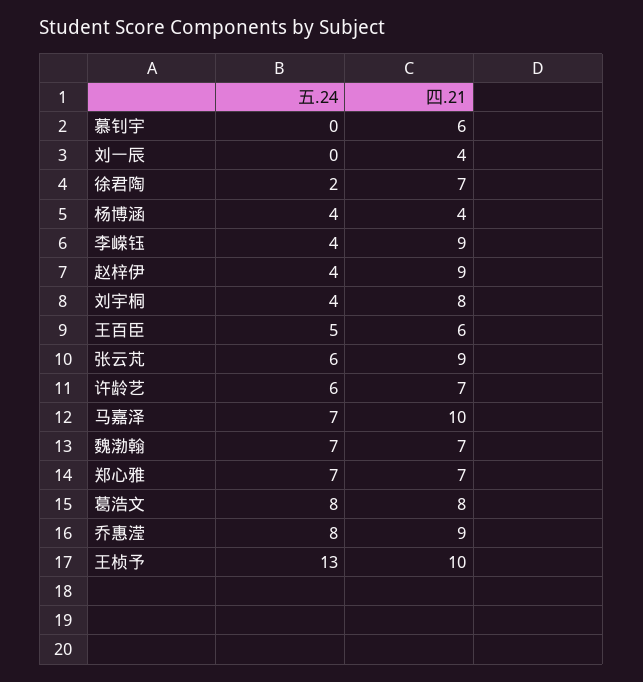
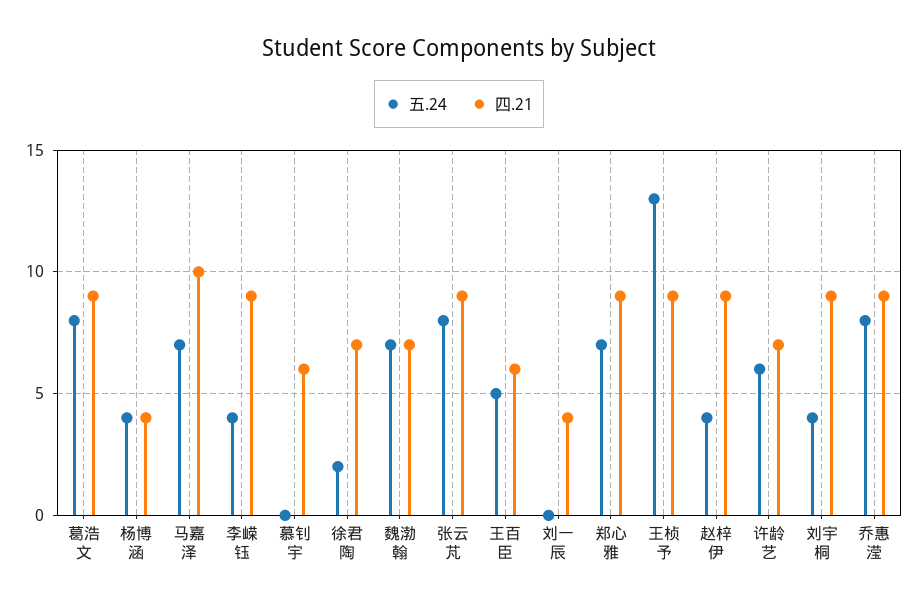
  {
    "五.24": {
      "慕钊宇": 0,
      "刘一辰": 0,
      "徐君陶": 2,
      "杨博涵": 4,
      "李嵘钰": 4,
      "赵梓伊": 4,
      "刘宇桐": 4,
      "王百臣": 5,
-     "张云芃": 6,
+     "张云芃": 8,
      "许龄艺": 6,
      "马嘉泽": 7,
      "魏渤翰": 7,
      "郑心雅": 7,
      "葛浩文": 8,
      "乔惠滢": 8,
      "王桢予": 13
    },
    "四.21": {
      "慕钊宇": 6,
      "刘一辰": 4,
      "徐君陶": 7,
      "杨博涵": 4,
      "李嵘钰": 9,
      "赵梓伊": 9,
-     "刘宇桐": 8,
+     "刘宇桐": 9,
      "王百臣": 6,
      "张云芃": 9,
      "许龄艺": 7,
      "马嘉泽": 10,
      "魏渤翰": 7,
-     "郑心雅": 7,
+     "郑心雅": 9,
-     "葛浩文": 8,
+     "葛浩文": 9,
      "乔惠滢": 9,
-     "王桢予": 10
+     "王桢予": 9
    }
  }

